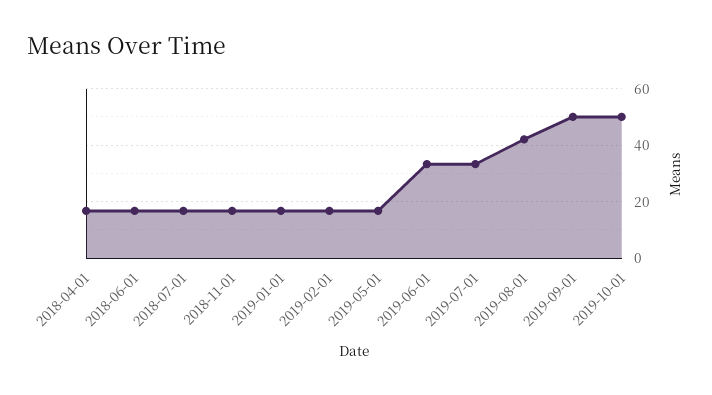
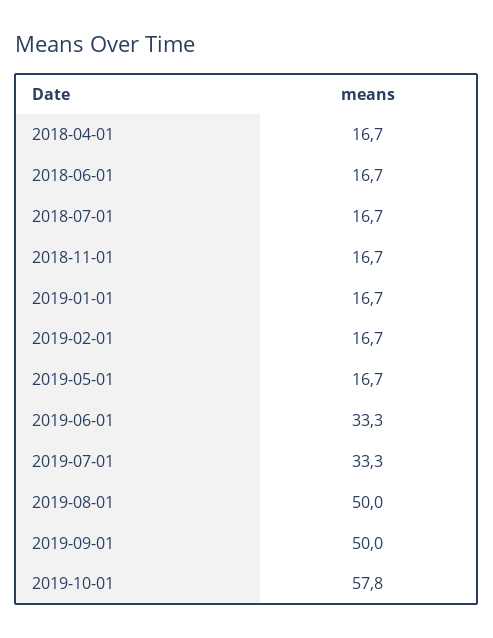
  {
    "2018-04-01": 16.7,
    "2018-06-01": 16.7,
    "2018-07-01": 16.7,
    "2018-11-01": 16.7,
    "2019-01-01": 16.7,
    "2019-02-01": 16.7,
    "2019-05-01": 16.7,
    "2019-06-01": 33.3,
    "2019-07-01": 33.3,
-   "2019-08-01": 42.5,
+   "2019-08-01": 50,
    "2019-09-01": 50,
-   "2019-10-01": 50
+   "2019-10-01": 57.8
  }

